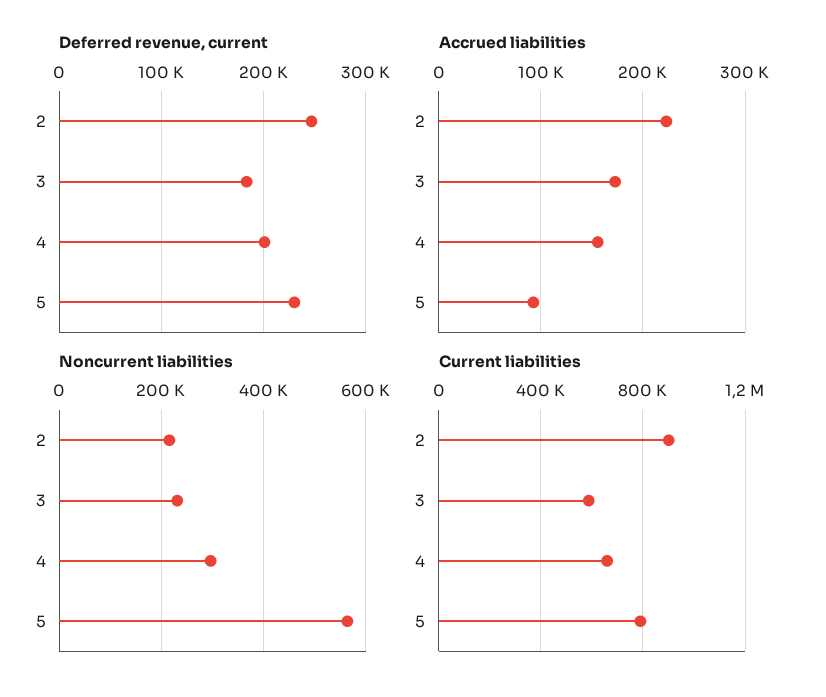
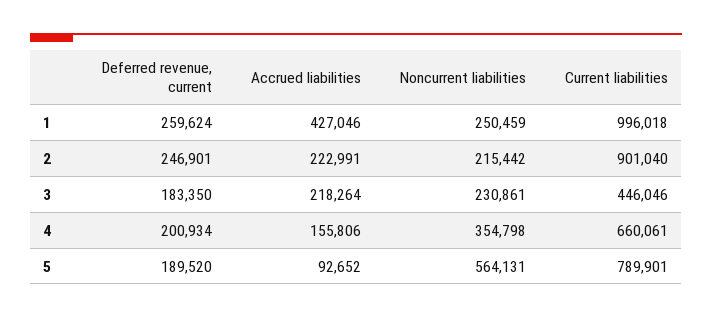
  {
    "Deferred revenue, current": {
      "2": 246901,
      "3": 183350,
      "4": 200934,
-     "5": 230000
+     "5": 189520,
+     "1": 259624
    },
    "Accrued liabilities": {
      "2": 222991,
-     "3": 170000,
+     "3": 218264,
      "4": 155806,
-     "5": 92652
+     "5": 92652,
+     "1": 427046
    },
    "Noncurrent liabilities": {
      "2": 215442,
      "3": 230861,
-     "4": 300000,
+     "4": 354798,
-     "5": 564131
+     "5": 564131,
+     "1": 250459
    },
    "Current liabilities": {
      "2": 901040,
-     "3": 600000,
+     "3": 446046,
      "4": 660061,
-     "5": 789901
+     "5": 789901,
+     "1": 996018
    }
  }

